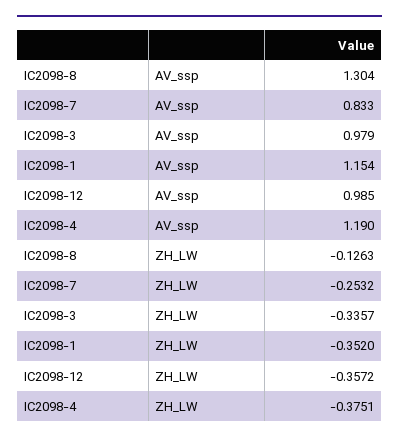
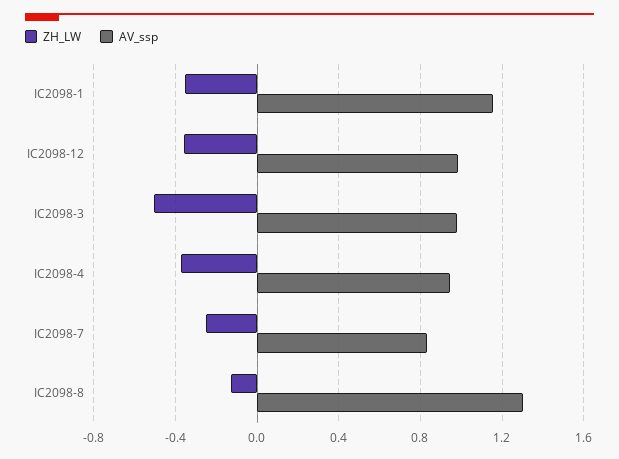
  {
    "AV_ssp": {
      "IC2098-8": 1.304,
      "IC2098-7": 0.833,
      "IC2098-3": 0.979,
      "IC2098-1": 1.154,
      "IC2098-12": 0.985,
-     "IC2098-4": 1.19
+     "IC2098-4": 0.95
    },
    "ZH_LW": {
      "IC2098-8": -0.1263,
      "IC2098-7": -0.2532,
-     "IC2098-3": -0.3357,
+     "IC2098-3": -0.5,
      "IC2098-1": -0.352,
      "IC2098-12": -0.3572,
      "IC2098-4": -0.3751
    }
  }

